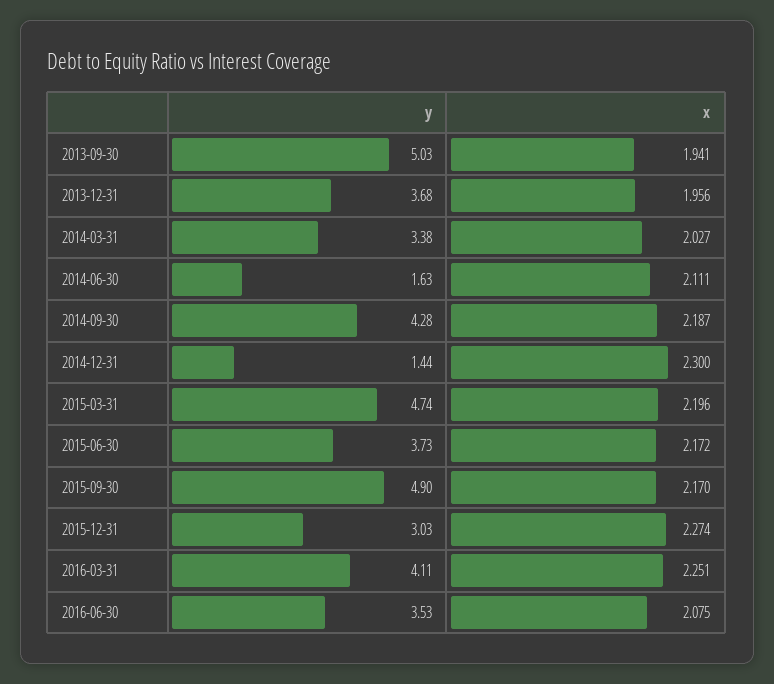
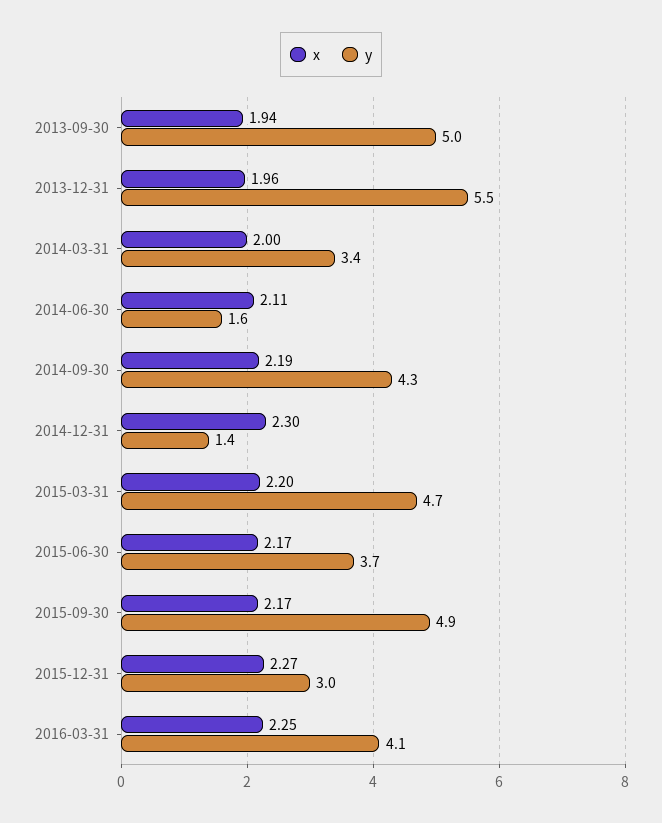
  {
    "y": {
      "2013-09-30": 5.03,
-     "2013-12-31": 3.68,
+     "2013-12-31": 5.5,
      "2014-03-31": 3.38,
      "2014-06-30": 1.63,
      "2014-09-30": 4.28,
      "2014-12-31": 1.44,
      "2015-03-31": 4.74,
      "2015-06-30": 3.73,
      "2015-09-30": 4.9,
      "2015-12-31": 3.03,
-     "2016-03-31": 4.11,
+     "2016-03-31": 4.11
-     "2016-06-30": 3.53
    },
    "x": {
      "2013-09-30": 1.941,
      "2013-12-31": 1.956,
-     "2014-03-31": 2.027,
+     "2014-03-31": 2,
      "2014-06-30": 2.111,
      "2014-09-30": 2.187,
      "2014-12-31": 2.3,
      "2015-03-31": 2.196,
      "2015-06-30": 2.172,
      "2015-09-30": 2.17,
      "2015-12-31": 2.274,
-     "2016-03-31": 2.251,
+     "2016-03-31": 2.251
-     "2016-06-30": 2.075
    }
  }

